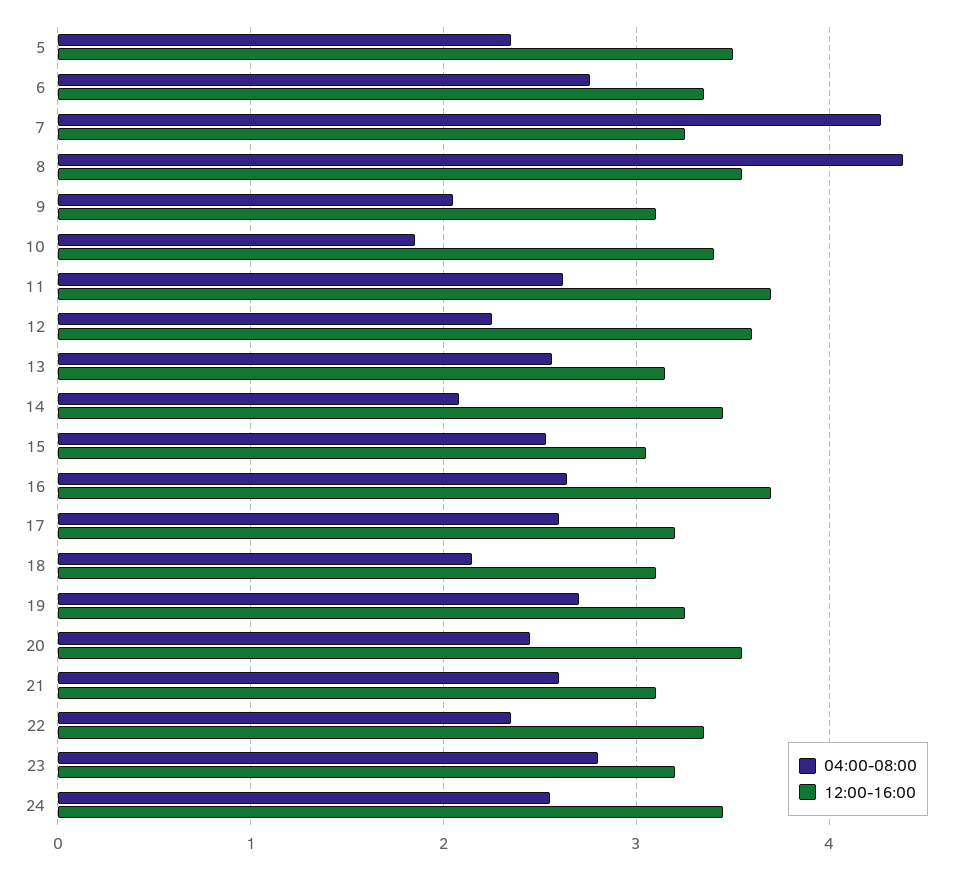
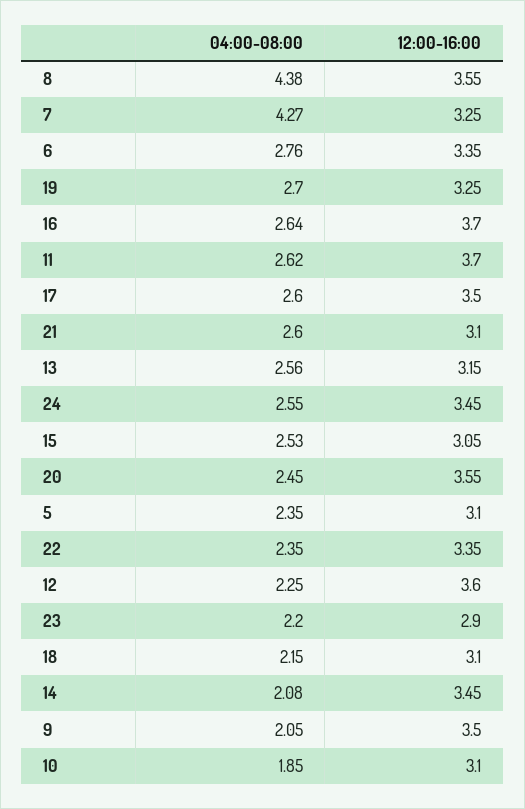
  {
    "04:00-08:00": {
      "5": 2.35,
      "6": 2.76,
      "7": 4.27,
      "8": 4.38,
      "9": 2.05,
      "10": 1.85,
      "11": 2.62,
      "12": 2.25,
      "13": 2.56,
      "14": 2.08,
      "15": 2.53,
      "16": 2.64,
      "17": 2.6,
      "18": 2.15,
      "19": 2.7,
      "20": 2.45,
      "21": 2.6,
      "22": 2.35,
-     "23": 2.8,
+     "23": 2.2,
      "24": 2.55
    },
    "12:00-16:00": {
-     "5": 3.5,
+     "5": 3.1,
      "6": 3.35,
      "7": 3.25,
      "8": 3.55,
-     "9": 3.1,
+     "9": 3.5,
-     "10": 3.4,
+     "10": 3.1,
      "11": 3.7,
      "12": 3.6,
      "13": 3.15,
      "14": 3.45,
      "15": 3.05,
      "16": 3.7,
-     "17": 3.2,
+     "17": 3.5,
      "18": 3.1,
      "19": 3.25,
      "20": 3.55,
      "21": 3.1,
      "22": 3.35,
-     "23": 3.2,
+     "23": 2.9,
      "24": 3.45
    }
  }

